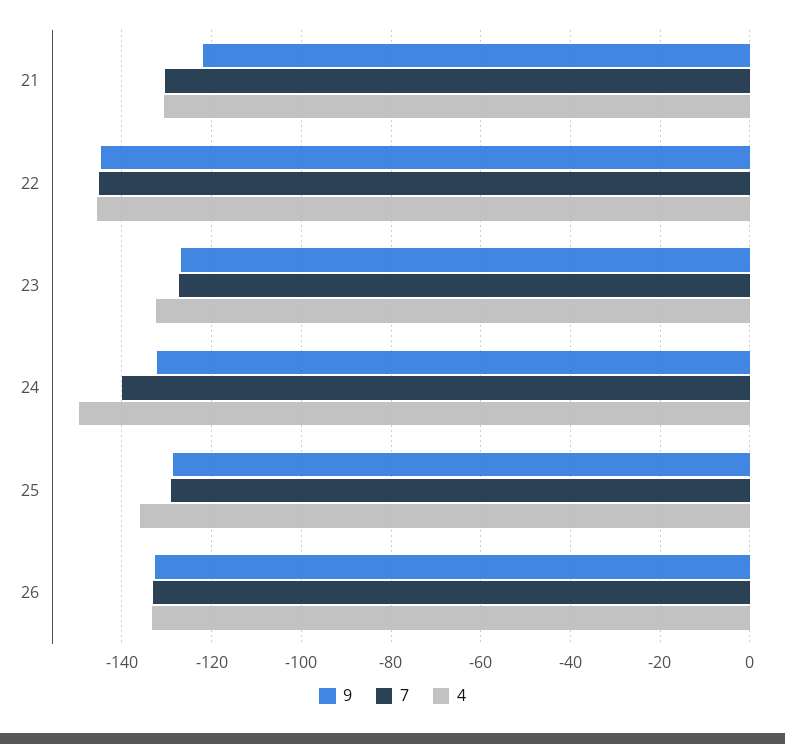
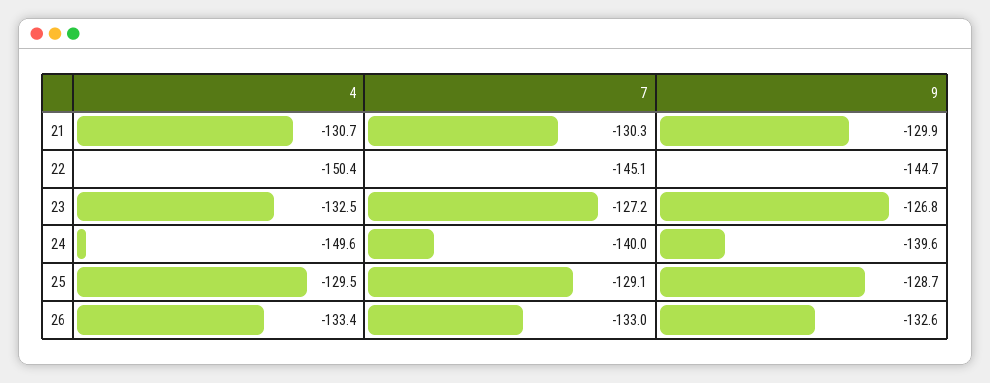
  {
    "9": {
-     "21": -122,
+     "21": -129.9,
      "22": -144.7,
      "23": -126.8,
-     "24": -132,
+     "24": -139.6,
      "25": -128.7,
      "26": -132.6
    },
    "7": {
      "21": -130.3,
      "22": -145.1,
      "23": -127.2,
      "24": -140,
      "25": -129.1,
      "26": -133
    },
    "4": {
      "21": -130.7,
-     "22": -146,
+     "22": -150.4,
      "23": -132.5,
      "24": -149.6,
-     "25": -136,
+     "25": -129.5,
      "26": -133.4
    }
  }

